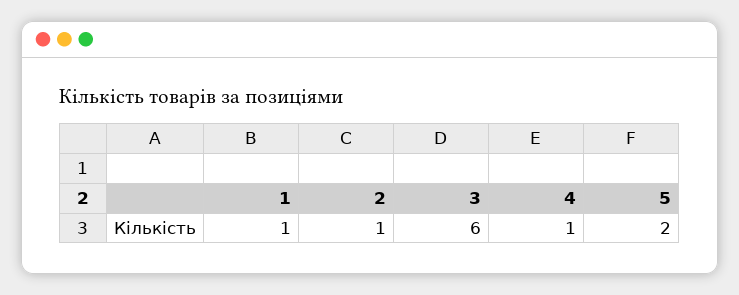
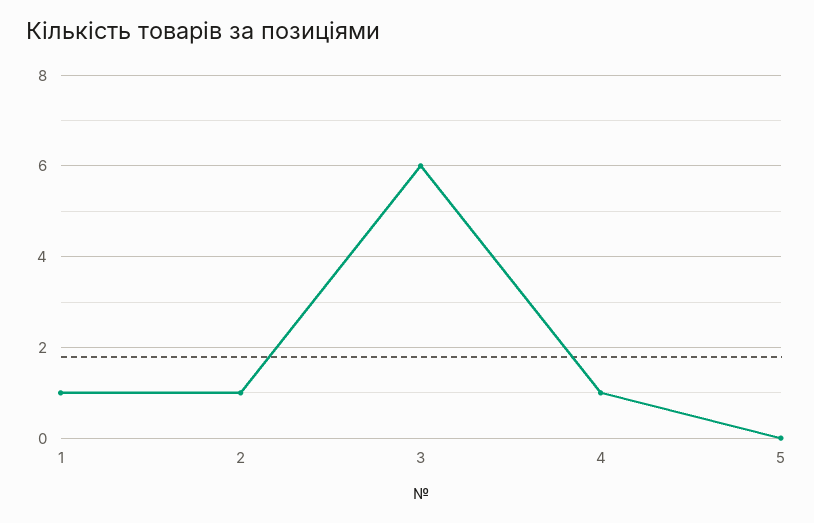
  {
    "1": 1,
    "2": 1,
    "3": 6,
    "4": 1,
-   "5": 2
+   "5": 0
  }

